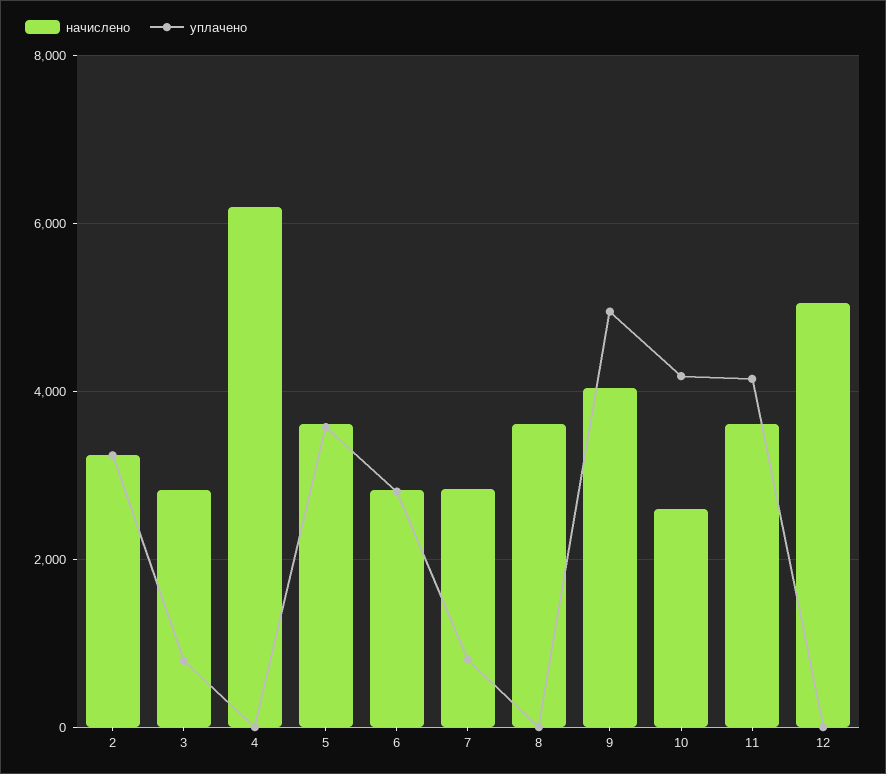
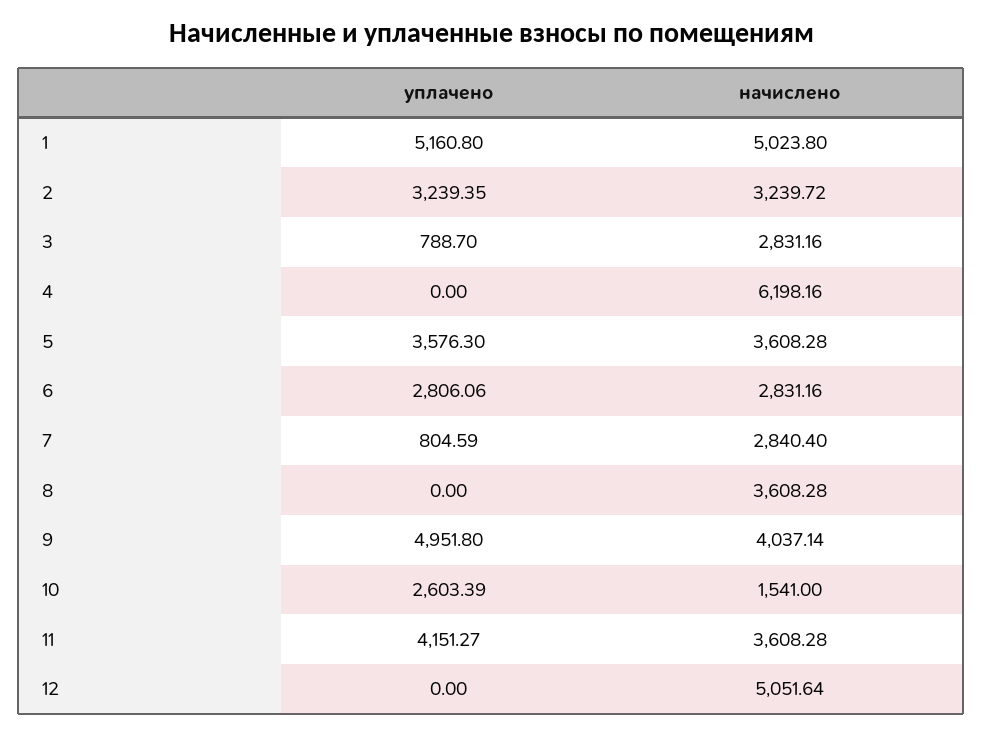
  {
    "начислено": {
      "2": 3239.72,
      "3": 2831.16,
      "4": 6198.16,
      "5": 3608.28,
      "6": 2831.16,
      "7": 2840.4,
      "8": 3608.28,
      "9": 4037.14,
-     "10": 2600,
+     "10": 1541,
      "11": 3608.28,
-     "12": 5051.64
+     "12": 5051.64,
+     "1": 5023.8
    },
    "уплачено": {
      "2": 3239.35,
      "3": 788.7,
      "4": 0,
      "5": 3576.3,
      "6": 2806.06,
      "7": 804.59,
      "8": 0,
      "9": 4951.8,
-     "10": 4200,
+     "10": 2603.39,
      "11": 4151.27,
-     "12": 0
+     "12": 0,
+     "1": 5160.8
    }
  }

